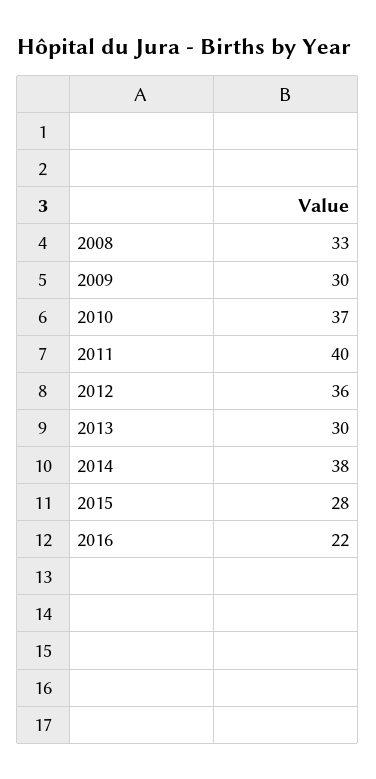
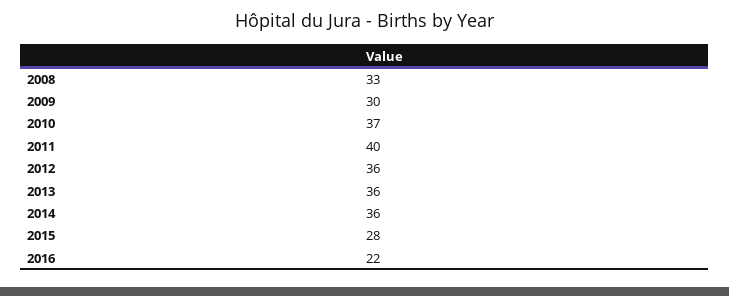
  {
    "2008": 33,
    "2009": 30,
    "2010": 37,
    "2011": 40,
    "2012": 36,
-   "2013": 30,
+   "2013": 36,
-   "2014": 38,
+   "2014": 36,
    "2015": 28,
    "2016": 22
  }

